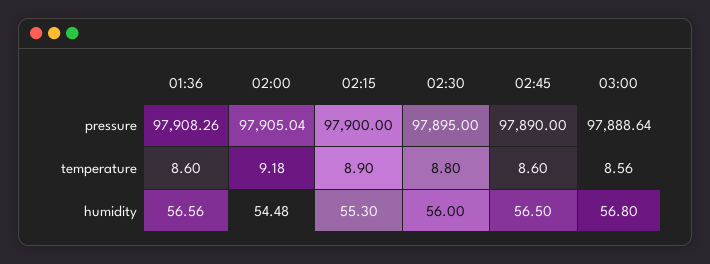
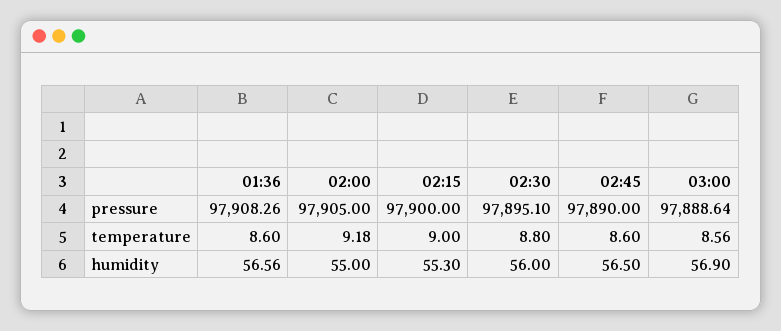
  {
    "01:36": {
      "pressure": 97908.26,
      "temperature": 8.6,
      "humidity": 56.56
    },
    "02:00": {
-     "pressure": 97905.04,
+     "pressure": 97905,
      "temperature": 9.18,
-     "humidity": 54.48
+     "humidity": 55
    },
    "02:15": {
      "pressure": 97900,
-     "temperature": 8.9,
+     "temperature": 9,
      "humidity": 55.3
    },
    "02:30": {
-     "pressure": 97895,
+     "pressure": 97895.1,
      "temperature": 8.8,
      "humidity": 56
    },
    "02:45": {
      "pressure": 97890,
      "temperature": 8.6,
      "humidity": 56.5
    },
    "03:00": {
      "pressure": 97888.64,
      "temperature": 8.56,
-     "humidity": 56.8
+     "humidity": 56.9
    }
  }

